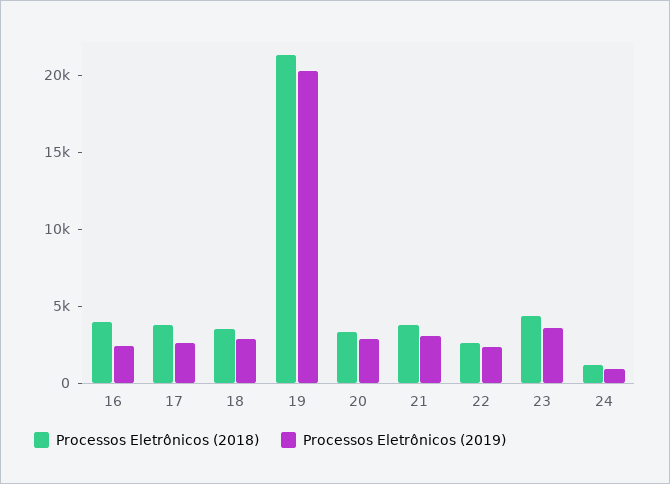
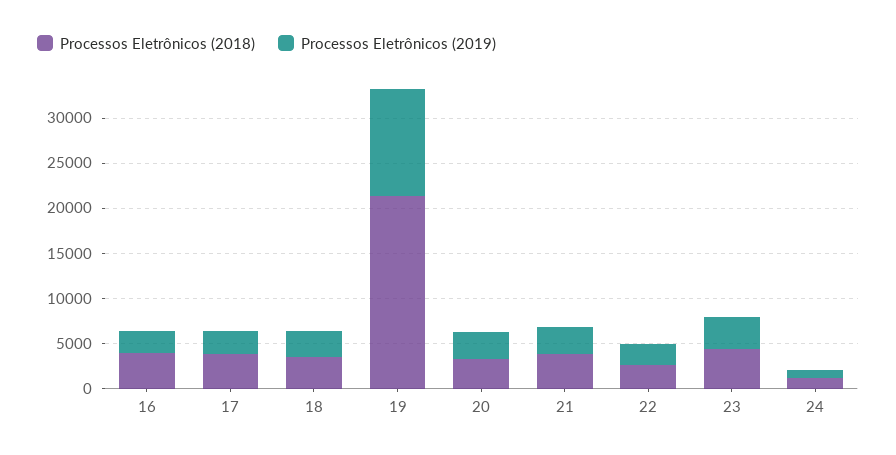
  {
    "Processos Eletrônicos (2018)": {
      "16": 4000,
      "17": 4000,
      "18": 3000,
      "19": 21000,
      "20": 3000,
      "21": 4000,
      "22": 3000,
      "23": 4000,
      "24": 1000
    },
    "Processos Eletrônicos (2019)": {
      "16": 2000,
      "17": 3000,
      "18": 3000,
-     "19": 20000,
+     "19": 12000,
      "20": 3000,
      "21": 3000,
      "22": 2000,
      "23": 4000,
      "24": 1000
    }
  }

